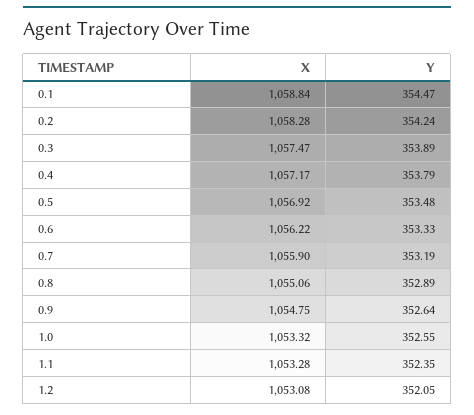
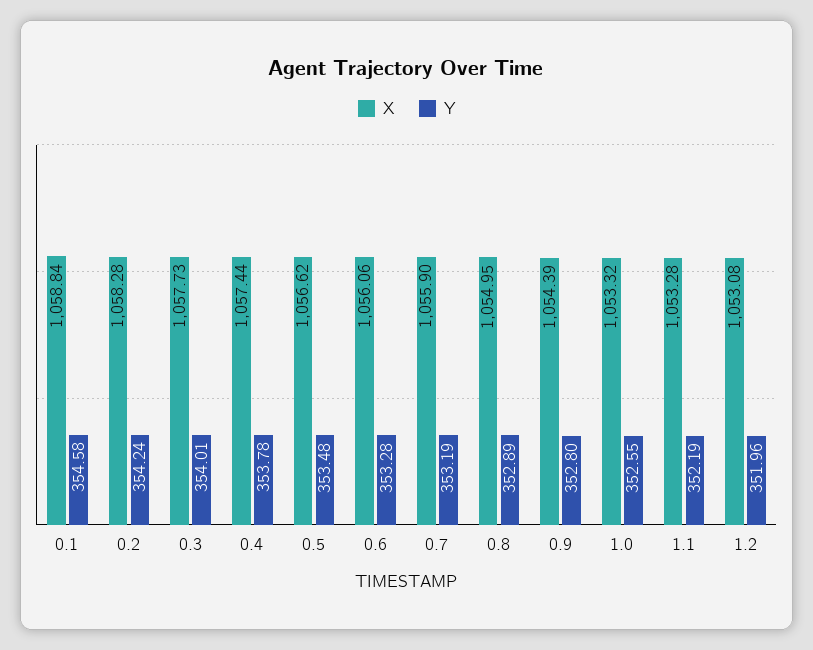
  {
    "X": {
      "0.1": 1058.84,
      "0.2": 1058.28,
-     "0.3": 1057.47,
+     "0.3": 1057.73,
-     "0.4": 1057.17,
+     "0.4": 1057.44,
-     "0.5": 1056.92,
+     "0.5": 1056.62,
-     "0.6": 1056.22,
+     "0.6": 1056.06,
      "0.7": 1055.9,
-     "0.8": 1055.06,
+     "0.8": 1054.95,
-     "0.9": 1054.75,
+     "0.9": 1054.39,
      "1.0": 1053.32,
      "1.1": 1053.28,
      "1.2": 1053.08
    },
    "Y": {
-     "0.1": 354.47,
+     "0.1": 354.58,
      "0.2": 354.24,
-     "0.3": 353.89,
+     "0.3": 354.01,
-     "0.4": 353.79,
+     "0.4": 353.78,
      "0.5": 353.48,
-     "0.6": 353.33,
+     "0.6": 353.28,
      "0.7": 353.19,
      "0.8": 352.89,
-     "0.9": 352.64,
+     "0.9": 352.8,
      "1.0": 352.55,
-     "1.1": 352.35,
+     "1.1": 352.19,
-     "1.2": 352.05
+     "1.2": 351.96
    }
  }

